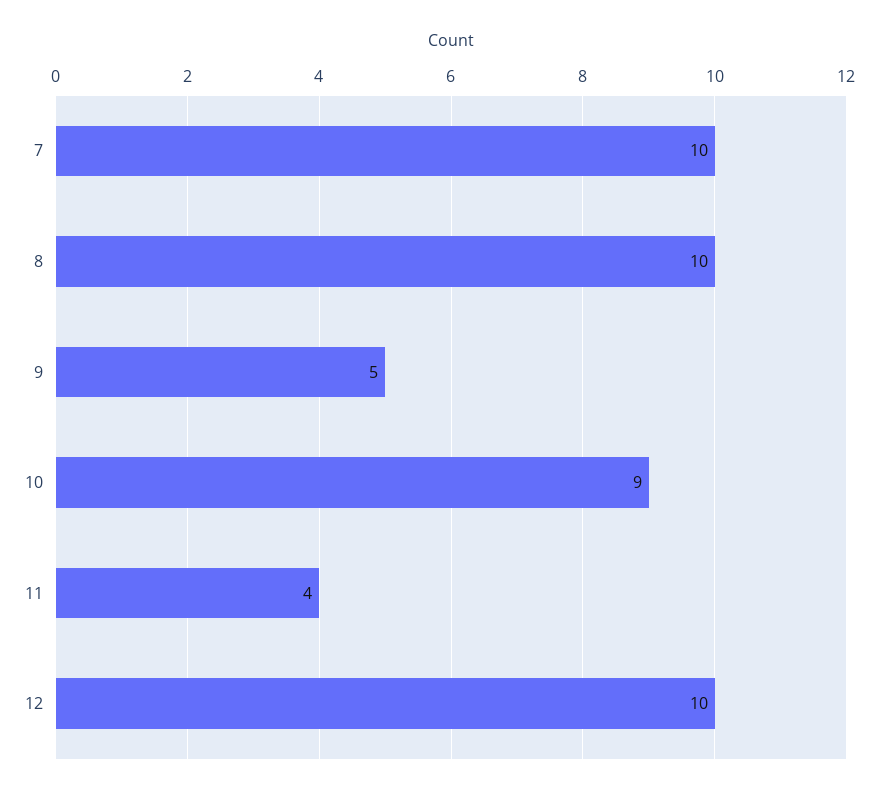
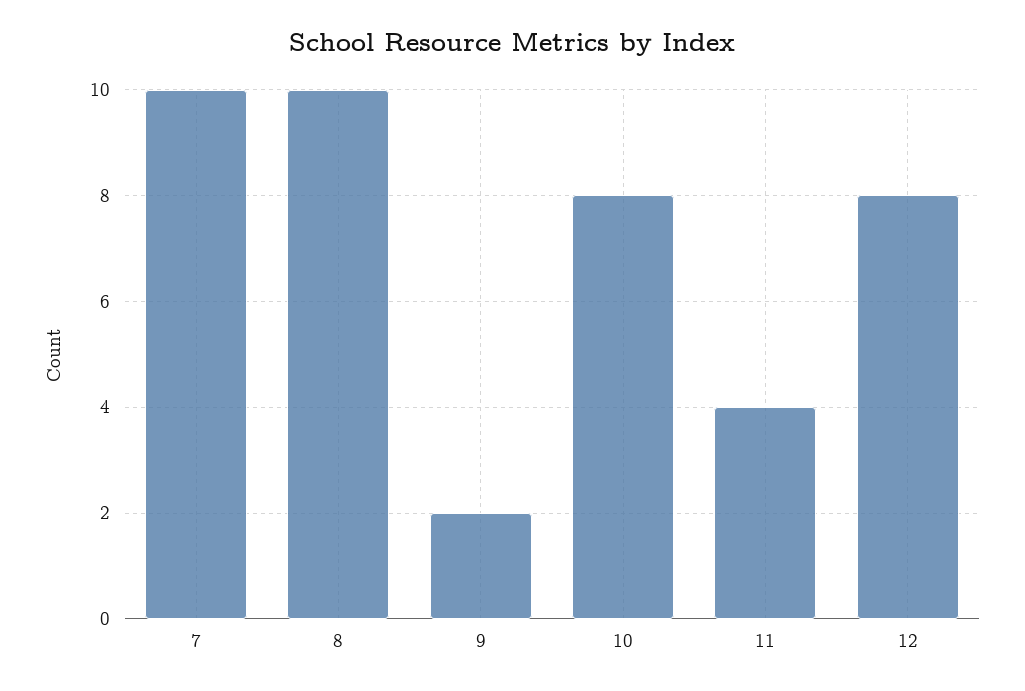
  {
    "7": 10,
    "8": 10,
-   "9": 5,
+   "9": 2,
-   "10": 9,
+   "10": 8,
    "11": 4,
-   "12": 10
+   "12": 8
  }

